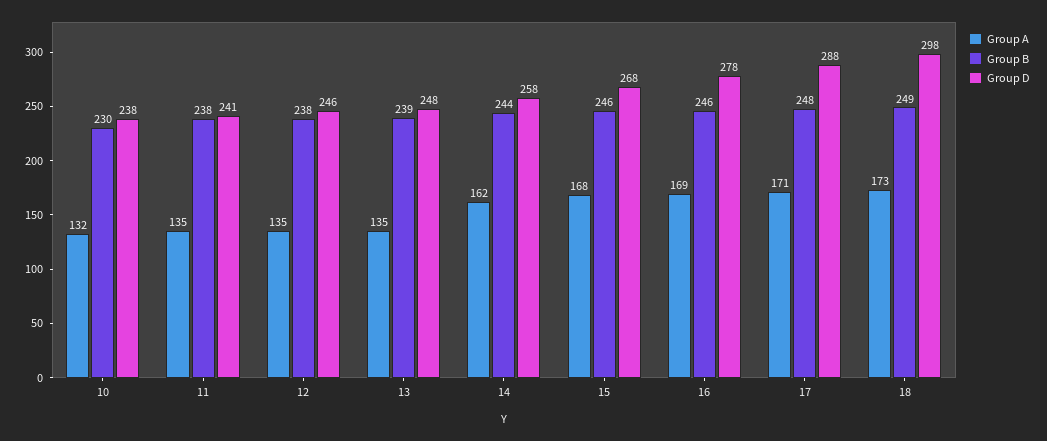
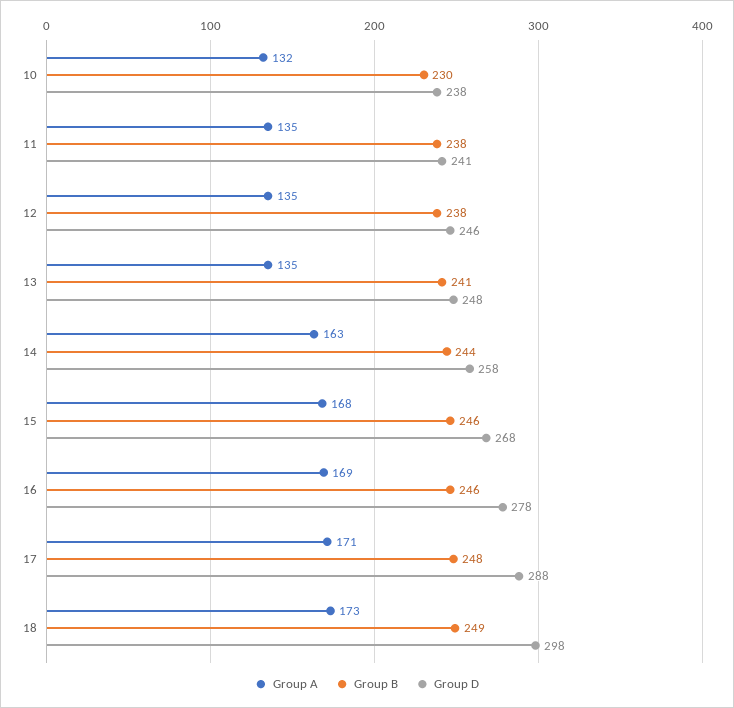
  {
    "Group A": {
      "10": 132,
      "11": 135,
      "12": 135,
      "13": 135,
-     "14": 162,
+     "14": 163,
      "15": 168,
      "16": 169,
      "17": 171,
      "18": 173
    },
    "Group B": {
      "10": 230,
      "11": 238,
      "12": 238,
-     "13": 239,
+     "13": 241,
      "14": 244,
      "15": 246,
      "16": 246,
      "17": 248,
      "18": 249
    },
    "Group D": {
      "10": 238,
      "11": 241,
      "12": 246,
      "13": 248,
      "14": 258,
      "15": 268,
      "16": 278,
      "17": 288,
      "18": 298
    }
  }

